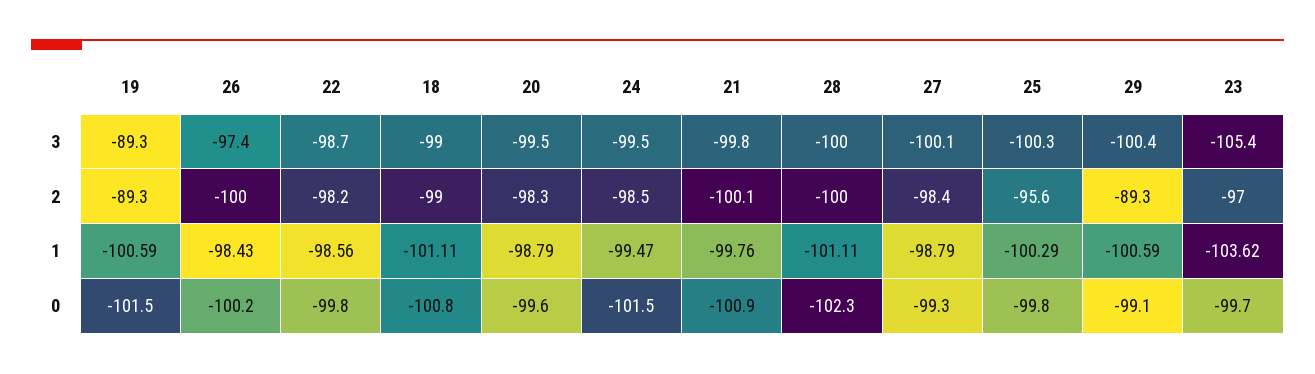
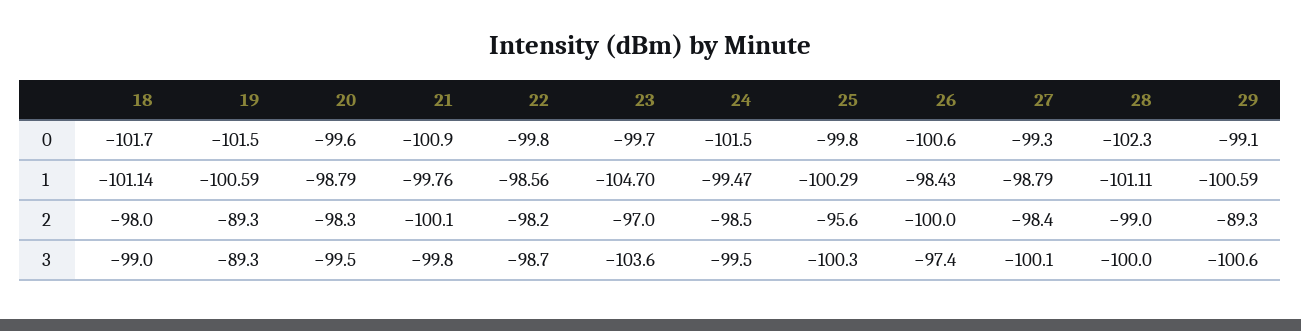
  {
    "19": {
      "3": -89.3,
      "2": -89.3,
      "1": -100.59,
      "0": -101.5
    },
    "26": {
      "3": -97.4,
      "2": -100,
      "1": -98.43,
-     "0": -100.2
+     "0": -100.6
    },
    "22": {
      "3": -98.7,
      "2": -98.2,
      "1": -98.56,
      "0": -99.8
    },
    "18": {
      "3": -99,
-     "2": -99,
+     "2": -98,
-     "1": -101.11,
+     "1": -101.14,
-     "0": -100.8
+     "0": -101.7
    },
    "20": {
      "3": -99.5,
      "2": -98.3,
      "1": -98.79,
      "0": -99.6
    },
    "24": {
      "3": -99.5,
      "2": -98.5,
      "1": -99.47,
      "0": -101.5
    },
    "21": {
      "3": -99.8,
      "2": -100.1,
      "1": -99.76,
      "0": -100.9
    },
    "28": {
      "3": -100,
-     "2": -100,
+     "2": -99,
      "1": -101.11,
      "0": -102.3
    },
    "27": {
      "3": -100.1,
      "2": -98.4,
      "1": -98.79,
      "0": -99.3
    },
    "25": {
      "3": -100.3,
      "2": -95.6,
      "1": -100.29,
      "0": -99.8
    },
    "29": {
-     "3": -100.4,
+     "3": -100.6,
      "2": -89.3,
      "1": -100.59,
      "0": -99.1
    },
    "23": {
-     "3": -105.4,
+     "3": -103.6,
      "2": -97,
-     "1": -103.62,
+     "1": -104.7,
      "0": -99.7
    }
  }

